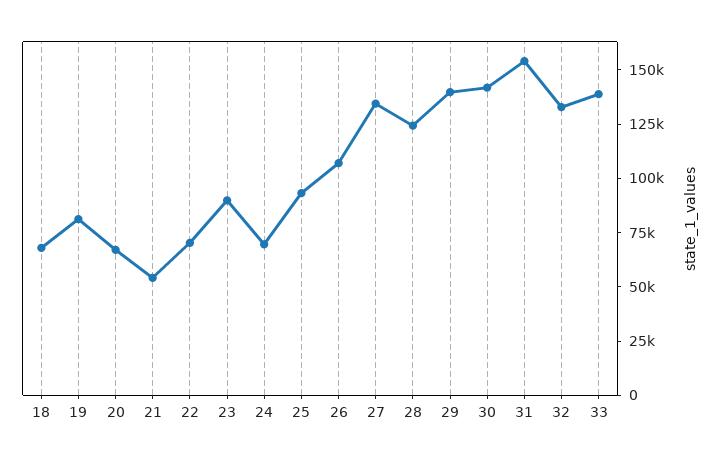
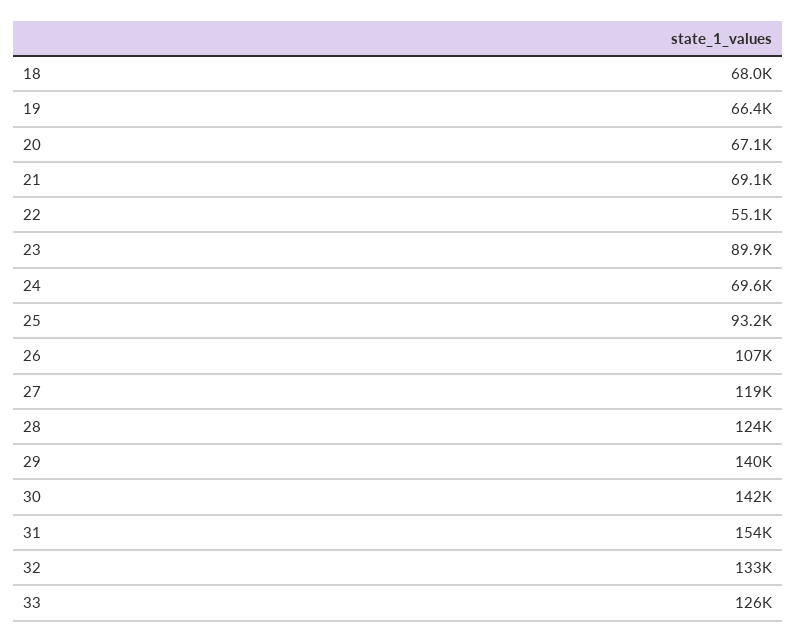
  {
    "18": 68000,
-   "19": 80000,
+   "19": 66400,
    "20": 67100,
-   "21": 55000,
+   "21": 69100,
-   "22": 70000,
+   "22": 55100,
    "23": 89900,
    "24": 69600,
    "25": 93200,
    "26": 107000,
-   "27": 135000,
+   "27": 119000,
    "28": 124000,
    "29": 140000,
    "30": 142000,
    "31": 154000,
    "32": 133000,
-   "33": 140000
+   "33": 126000
  }

